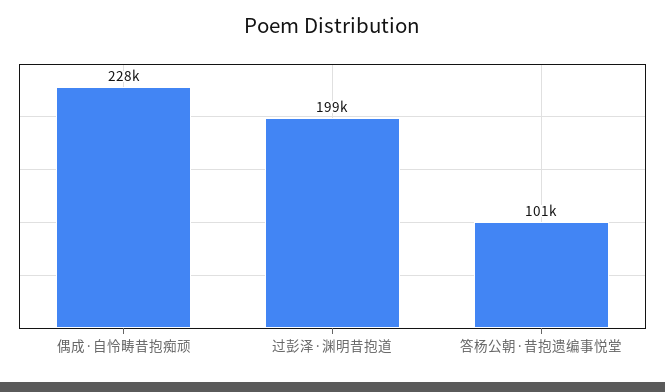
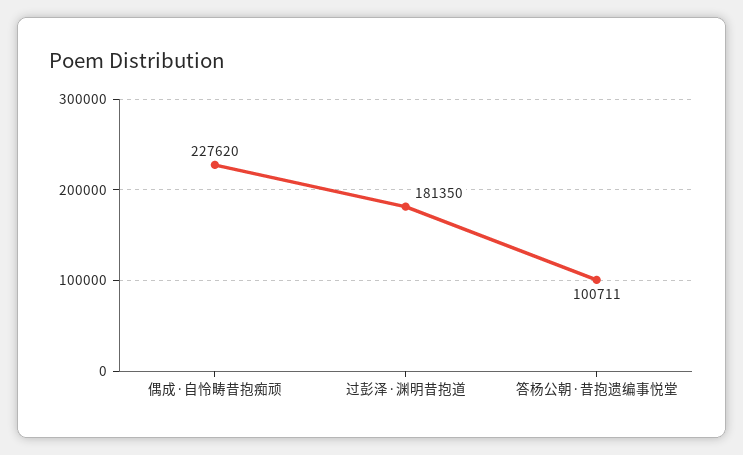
  {
    "偶成·自怜畴昔抱痴顽": 227620,
-   "过彭泽·渊明昔抱道": 199000,
+   "过彭泽·渊明昔抱道": 181350,
    "答杨公朝·昔抱遗编事悦堂": 100711
  }

